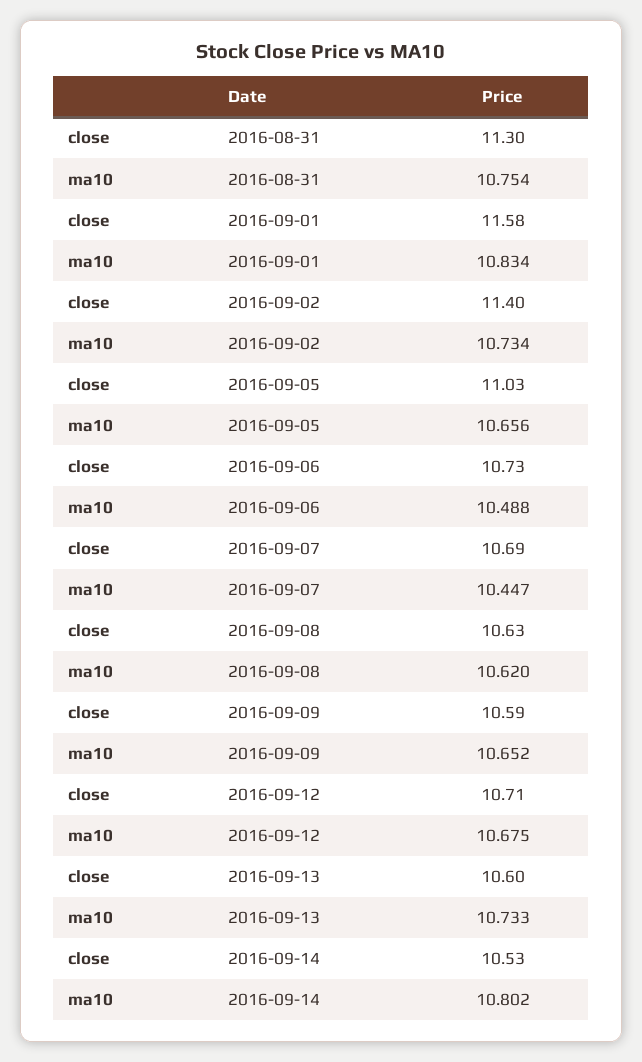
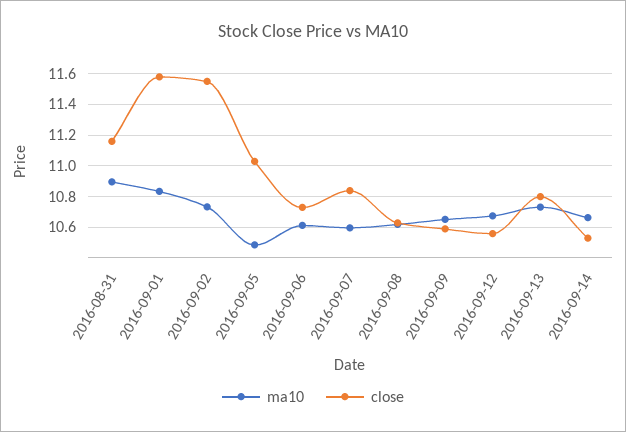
  {
    "close": {
-     "2016-08-31": 11.3,
+     "2016-08-31": 11.15,
      "2016-09-01": 11.58,
-     "2016-09-02": 11.4,
+     "2016-09-02": 11.55,
      "2016-09-05": 11.03,
      "2016-09-06": 10.73,
-     "2016-09-07": 10.69,
+     "2016-09-07": 10.85,
      "2016-09-08": 10.63,
      "2016-09-09": 10.59,
-     "2016-09-12": 10.71,
+     "2016-09-12": 10.55,
-     "2016-09-13": 10.6,
+     "2016-09-13": 10.8,
      "2016-09-14": 10.53
    },
    "ma10": {
-     "2016-08-31": 10.754,
+     "2016-08-31": 10.9,
      "2016-09-01": 10.834,
      "2016-09-02": 10.734,
-     "2016-09-05": 10.656,
+     "2016-09-05": 10.5,
-     "2016-09-06": 10.488,
+     "2016-09-06": 10.6,
-     "2016-09-07": 10.447,
+     "2016-09-07": 10.6,
      "2016-09-08": 10.62,
      "2016-09-09": 10.652,
      "2016-09-12": 10.675,
      "2016-09-13": 10.733,
-     "2016-09-14": 10.802
+     "2016-09-14": 10.65
    }
  }

